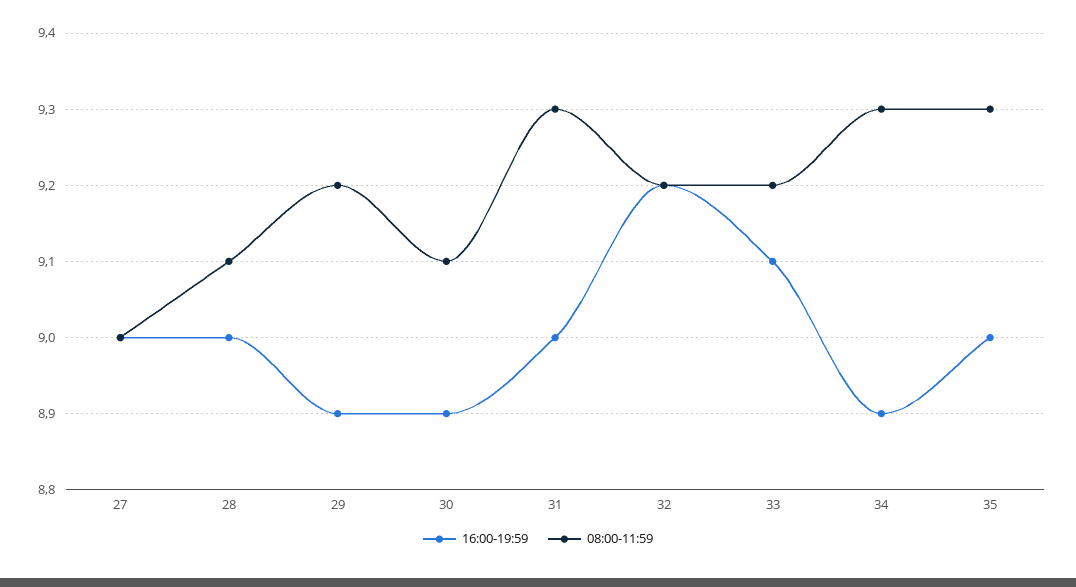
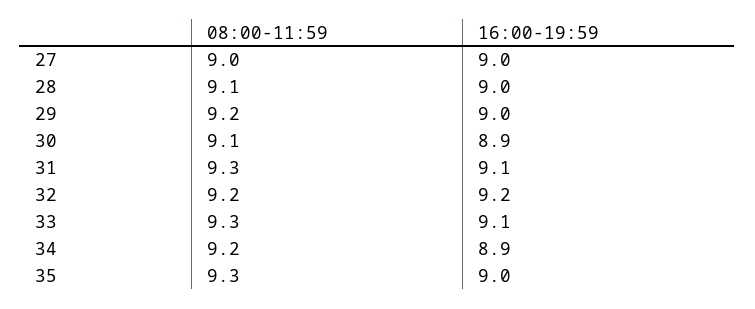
  {
    "16:00-19:59": {
      "27": 9,
      "28": 9,
-     "29": 8.9,
+     "29": 9,
      "30": 8.9,
-     "31": 9,
+     "31": 9.1,
      "32": 9.2,
      "33": 9.1,
      "34": 8.9,
      "35": 9
    },
    "08:00-11:59": {
      "27": 9,
      "28": 9.1,
      "29": 9.2,
      "30": 9.1,
      "31": 9.3,
      "32": 9.2,
-     "33": 9.2,
+     "33": 9.3,
-     "34": 9.3,
+     "34": 9.2,
      "35": 9.3
    }
  }

